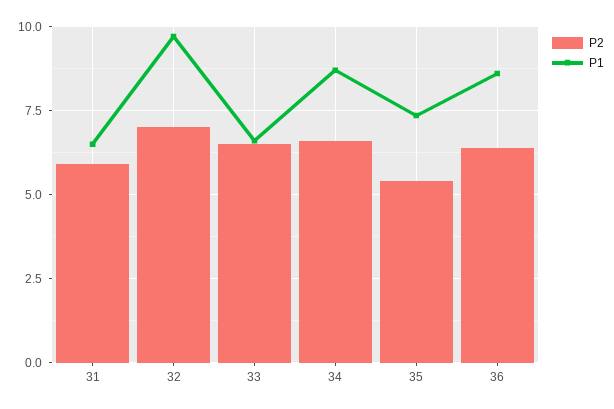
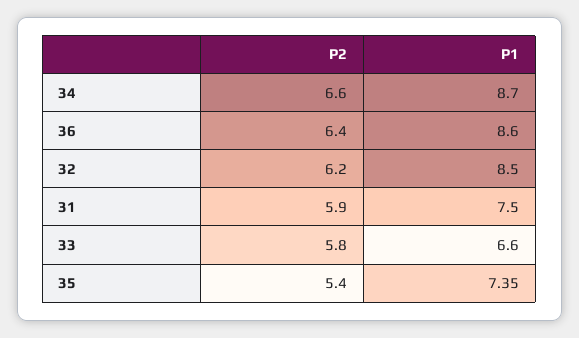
  {
    "P2": {
      "31": 5.9,
-     "32": 7,
+     "32": 6.2,
-     "33": 6.5,
+     "33": 5.8,
      "34": 6.6,
      "35": 5.4,
      "36": 6.4
    },
    "P1": {
-     "31": 6.5,
+     "31": 7.5,
-     "32": 9.75,
+     "32": 8.5,
      "33": 6.6,
      "34": 8.7,
      "35": 7.35,
      "36": 8.6
    }
  }

